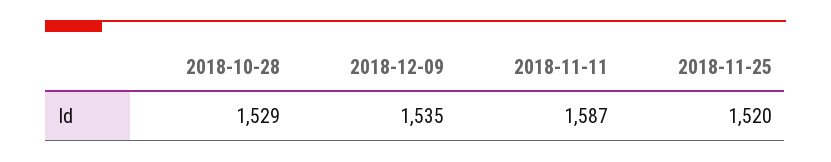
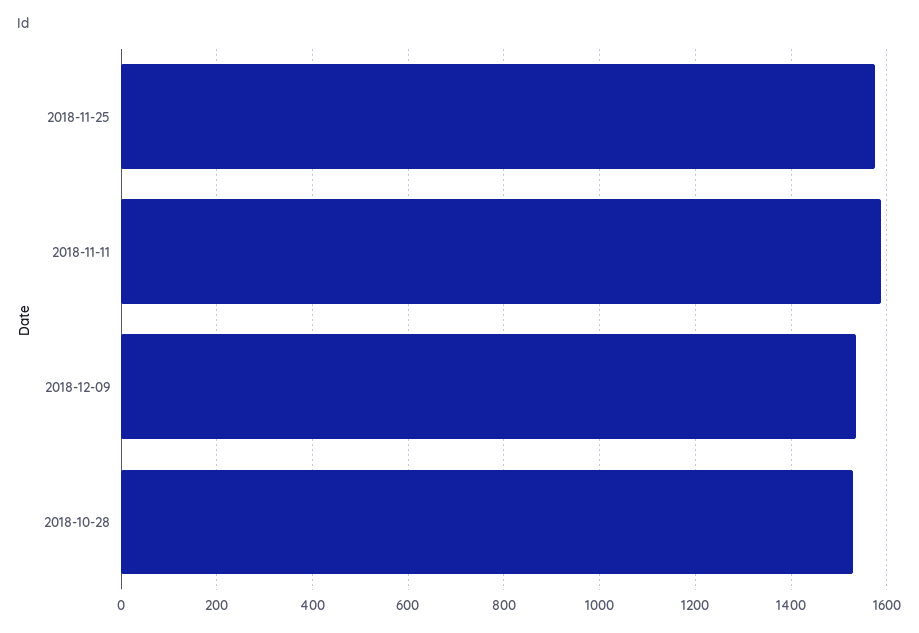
  {
    "2018-10-28": 1529,
    "2018-12-09": 1535,
    "2018-11-11": 1587,
-   "2018-11-25": 1520
+   "2018-11-25": 1580
  }

